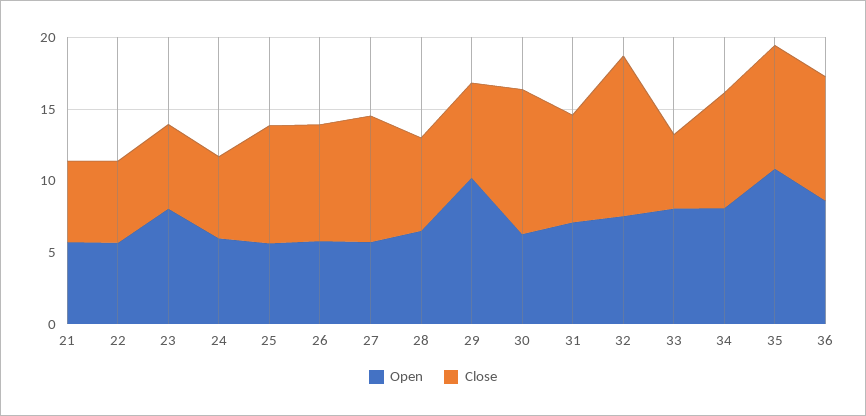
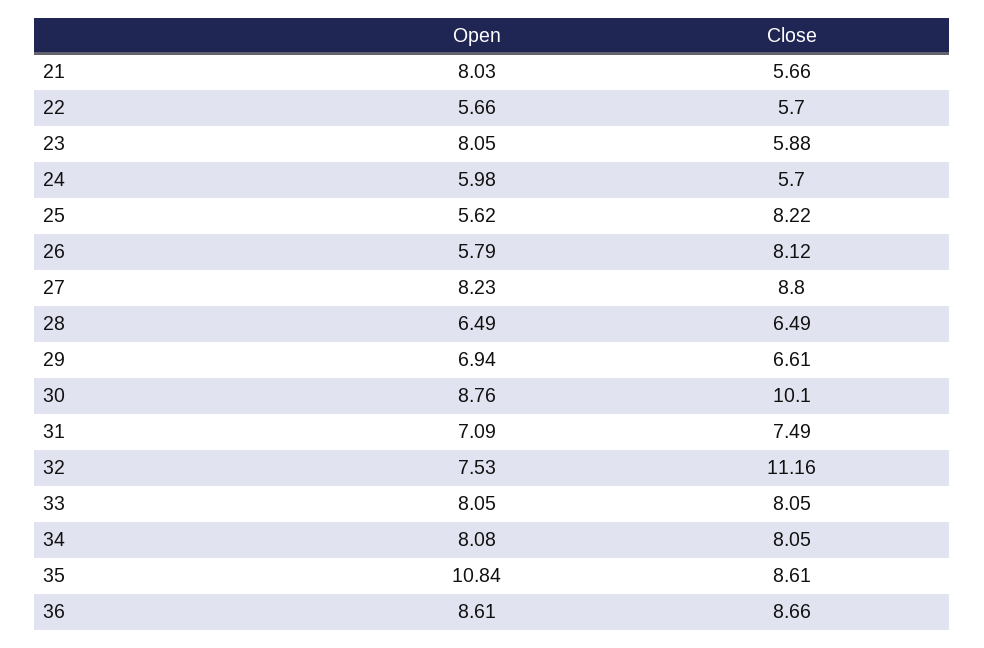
  {
    "Open": {
-     "21": 6,
+     "21": 8.03,
      "22": 5.66,
      "23": 8.05,
      "24": 5.98,
      "25": 5.62,
      "26": 5.79,
-     "27": 6,
+     "27": 8.23,
      "28": 6.49,
-     "29": 10,
+     "29": 6.94,
-     "30": 6,
+     "30": 8.76,
      "31": 7.09,
      "32": 7.53,
      "33": 8.05,
      "34": 8.08,
      "35": 10.84,
      "36": 8.61
    },
    "Close": {
      "21": 5.66,
      "22": 5.7,
      "23": 5.88,
      "24": 5.7,
      "25": 8.22,
      "26": 8.12,
      "27": 8.8,
      "28": 6.49,
      "29": 6.61,
      "30": 10.1,
      "31": 7.49,
      "32": 11.16,
-     "33": 5,
+     "33": 8.05,
      "34": 8.05,
      "35": 8.61,
      "36": 8.66
    }
  }

